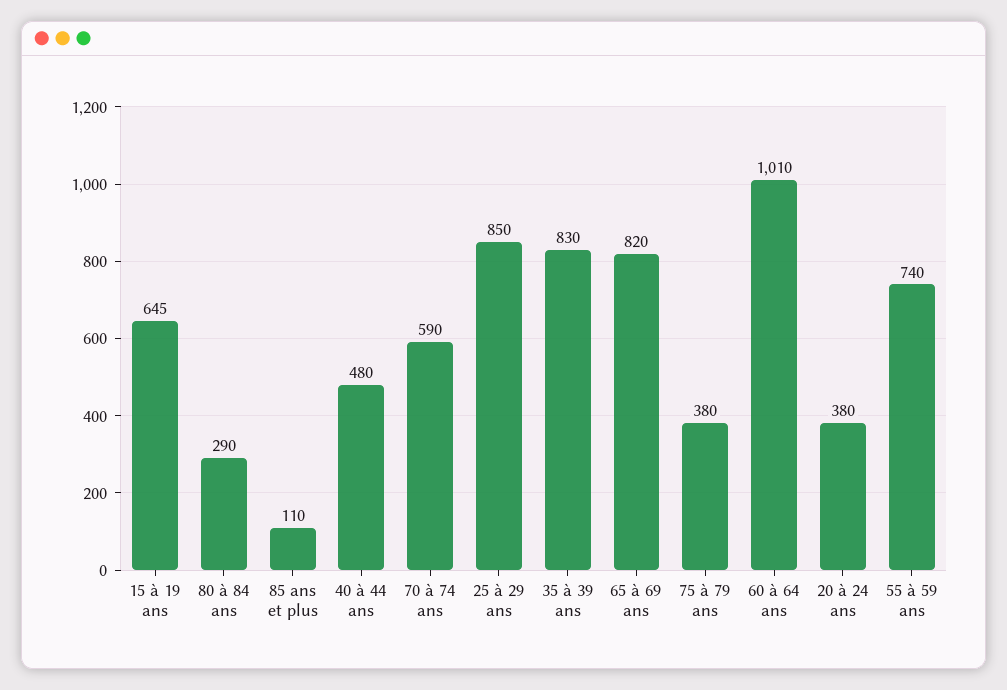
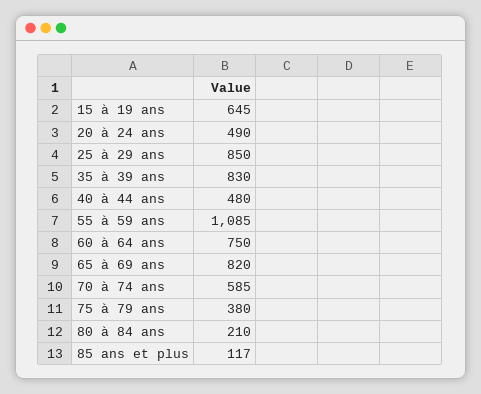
  {
    "15 à 19 ans": 645,
-   "80 à 84 ans": 290,
+   "80 à 84 ans": 210,
-   "85 ans et plus": 110,
+   "85 ans et plus": 117,
    "40 à 44 ans": 480,
-   "70 à 74 ans": 590,
+   "70 à 74 ans": 585,
    "25 à 29 ans": 850,
    "35 à 39 ans": 830,
    "65 à 69 ans": 820,
    "75 à 79 ans": 380,
-   "60 à 64 ans": 1010,
+   "60 à 64 ans": 750,
-   "20 à 24 ans": 380,
+   "20 à 24 ans": 490,
-   "55 à 59 ans": 740
+   "55 à 59 ans": 1085
  }

